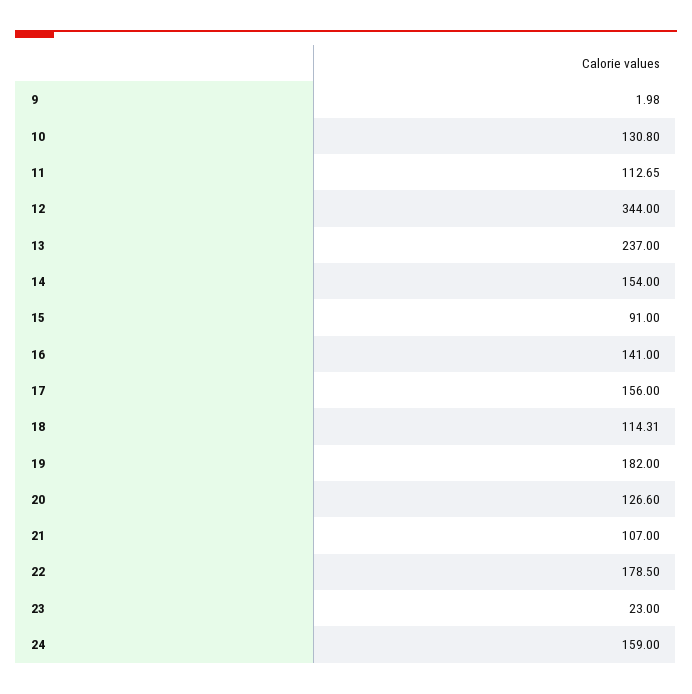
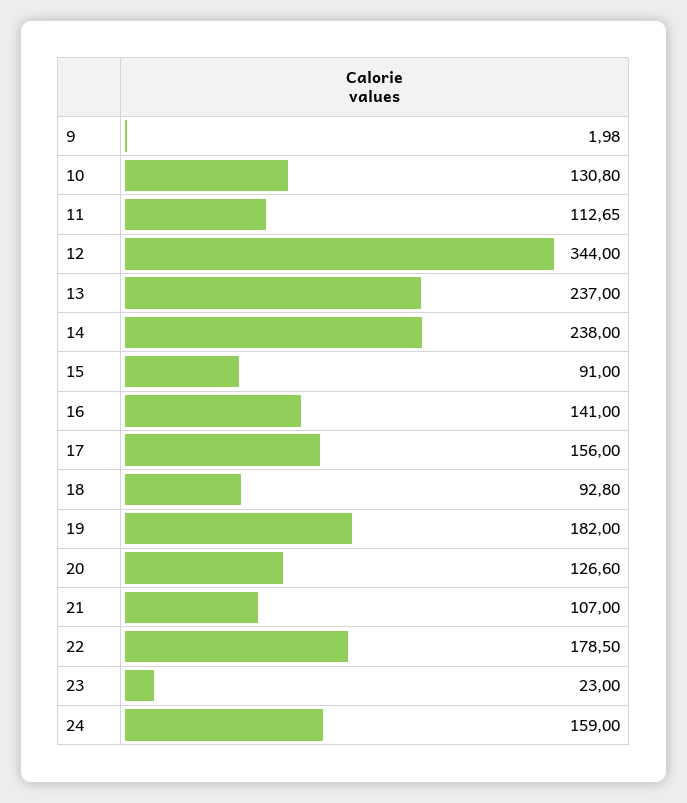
  {
    "9": 1.98,
    "10": 130.8,
    "11": 112.65,
    "12": 344,
    "13": 237,
-   "14": 154,
+   "14": 238,
    "15": 91,
    "16": 141,
    "17": 156,
-   "18": 114.31,
+   "18": 92.8,
    "19": 182,
    "20": 126.6,
    "21": 107,
    "22": 178.5,
    "23": 23,
    "24": 159
  }

